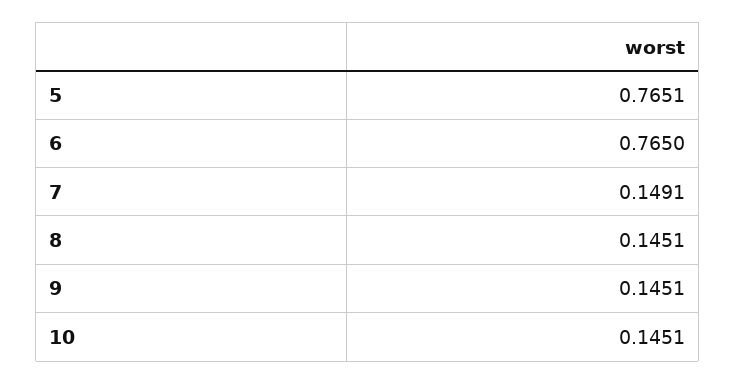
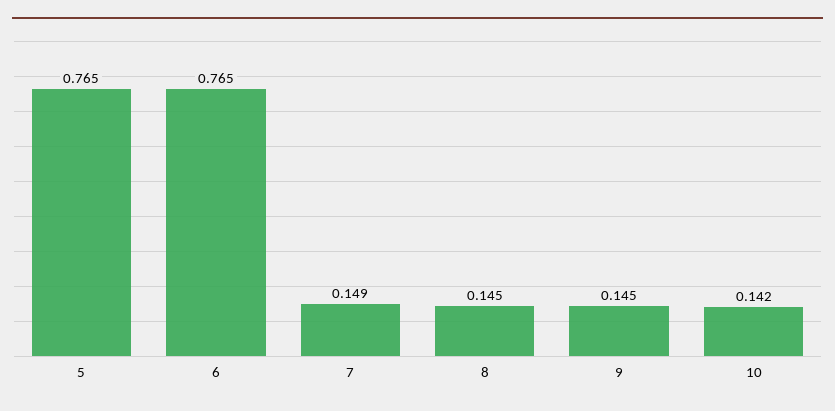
  {
    "5": 0.7651,
    "6": 0.765,
    "7": 0.1491,
    "8": 0.1451,
    "9": 0.1451,
-   "10": 0.1451
+   "10": 0.142
  }

